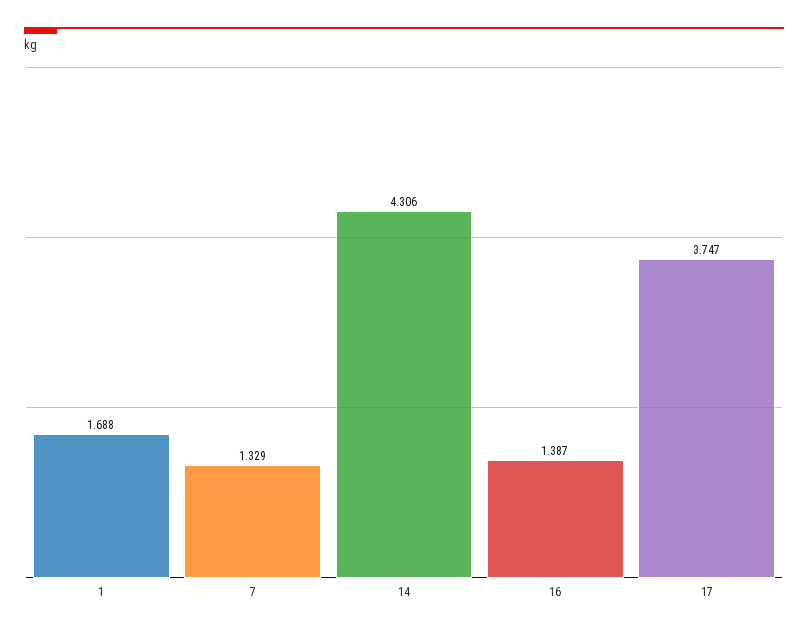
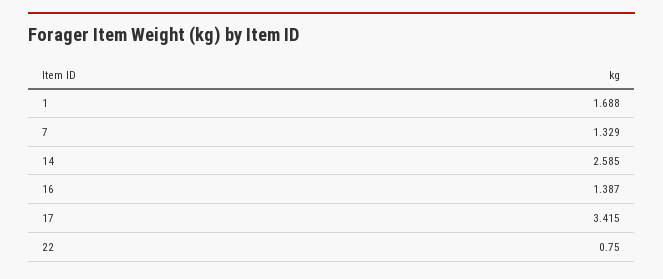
  {
    "1": 1.688,
    "7": 1.329,
-   "14": 4.306,
+   "14": 2.585,
    "16": 1.387,
-   "17": 3.747
+   "17": 3.415,
+   "22": 0.75
  }

